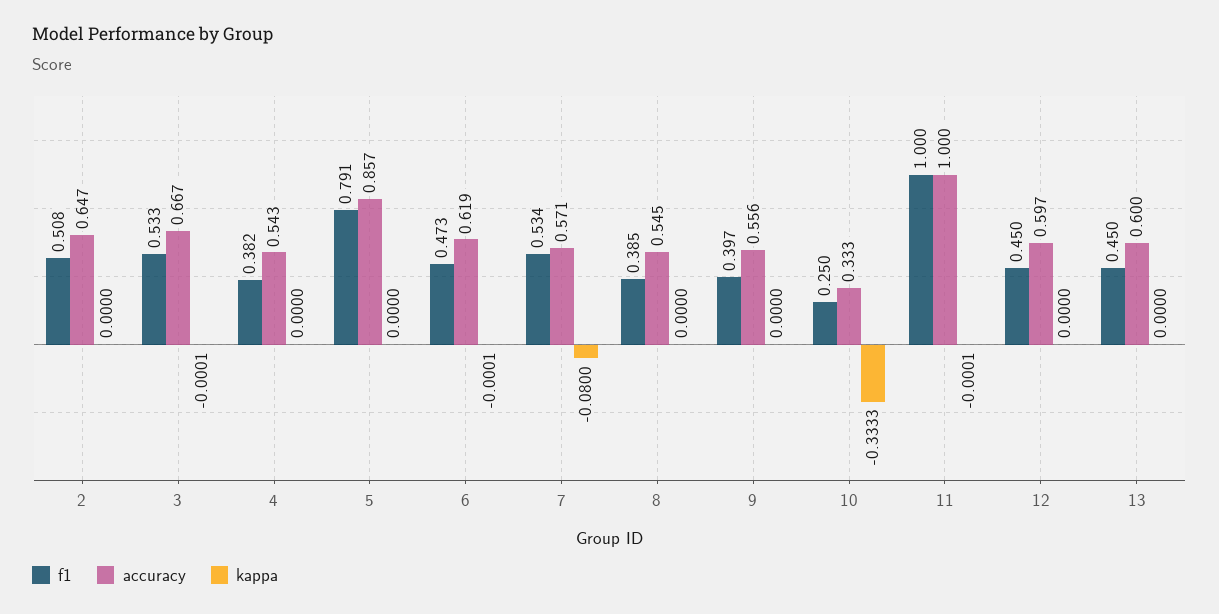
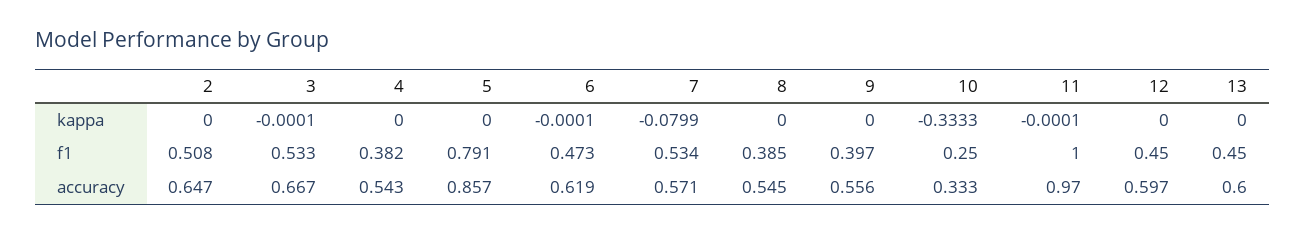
  {
    "f1": {
      "2": 0.508,
      "3": 0.533,
      "4": 0.382,
      "5": 0.791,
      "6": 0.473,
      "7": 0.534,
      "8": 0.385,
      "9": 0.397,
      "10": 0.25,
      "11": 1,
      "12": 0.45,
      "13": 0.45
    },
    "accuracy": {
      "2": 0.647,
      "3": 0.667,
      "4": 0.543,
      "5": 0.857,
      "6": 0.619,
      "7": 0.571,
      "8": 0.545,
      "9": 0.556,
      "10": 0.333,
-     "11": 1,
+     "11": 0.97,
      "12": 0.597,
      "13": 0.6
    },
    "kappa": {
      "2": 0,
      "3": -0.0001,
      "4": 0,
      "5": 0,
      "6": -0.0001,
-     "7": -0.08,
+     "7": -0.0799,
      "8": 0,
      "9": 0,
      "10": -0.3333,
      "11": -0.0001,
      "12": 0,
      "13": 0
    }
  }

